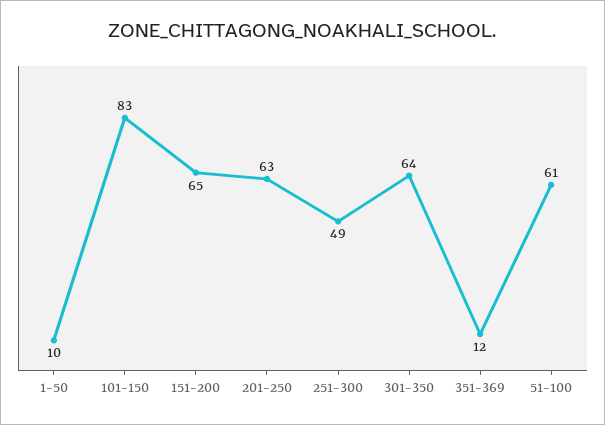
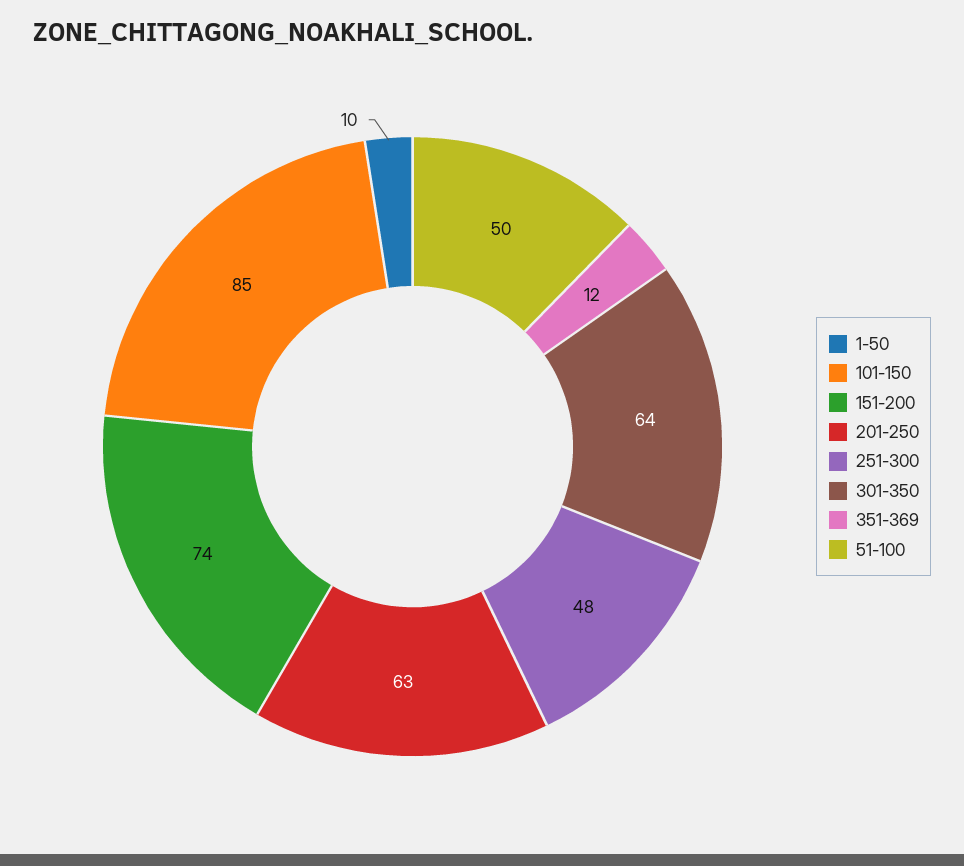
  {
    "1-50": 10,
-   "101-150": 83,
+   "101-150": 85,
-   "151-200": 65,
+   "151-200": 74,
    "201-250": 63,
-   "251-300": 49,
+   "251-300": 48,
    "301-350": 64,
    "351-369": 12,
-   "51-100": 61
+   "51-100": 50
  }

